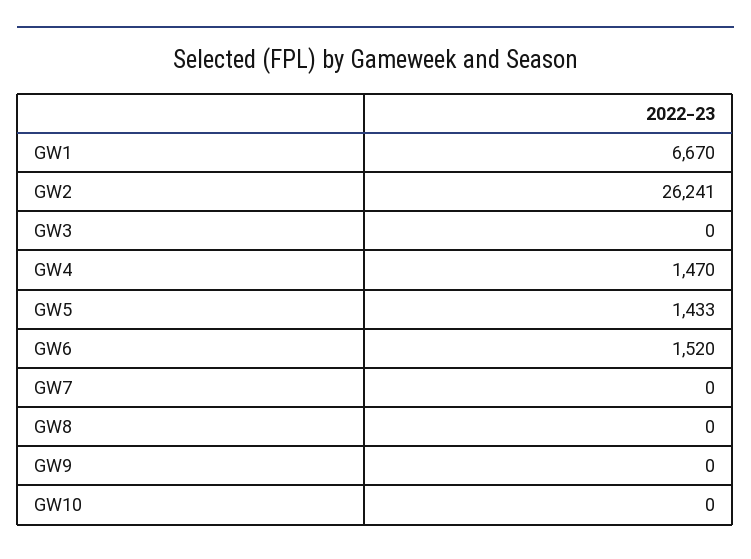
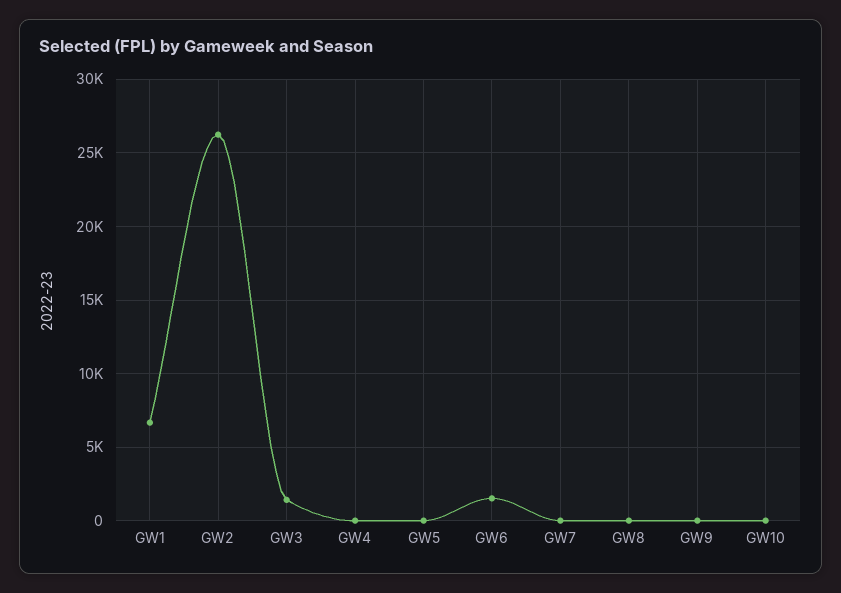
  {
    "GW1": 6670,
    "GW2": 26241,
-   "GW3": 0,
+   "GW3": 1500,
-   "GW4": 1470,
+   "GW4": 0,
-   "GW5": 1433,
+   "GW5": 0,
    "GW6": 1520,
    "GW7": 0,
    "GW8": 0,
    "GW9": 0,
    "GW10": 0
  }

